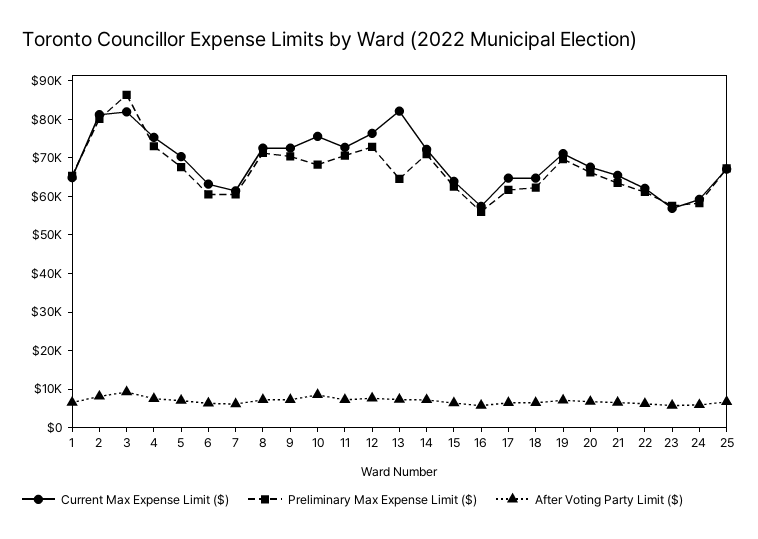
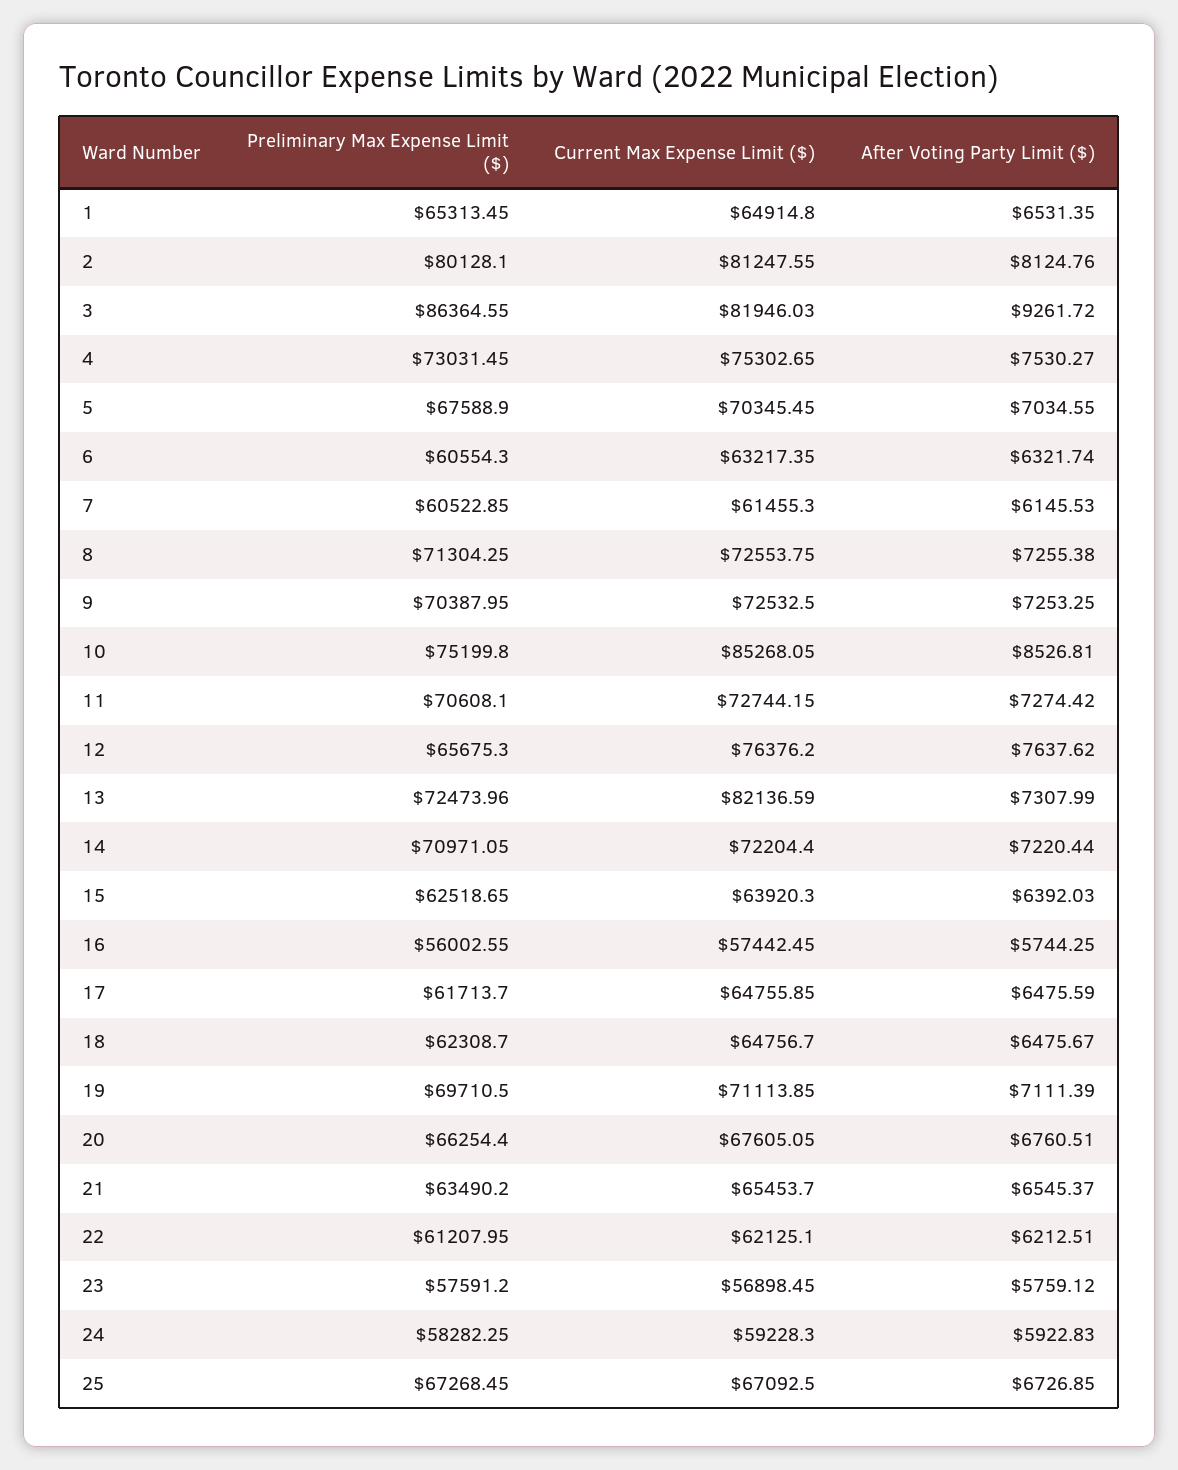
  {
    "Current Max Expense Limit ($)": {
      "1": 64914.8,
      "2": 81247.55,
      "3": 81946.03,
      "4": 75302.65,
      "5": 70345.45,
      "6": 63217.35,
      "7": 61455.3,
      "8": 72553.75,
      "9": 72532.5,
-     "10": 75000,
+     "10": 85268.05,
      "11": 72744.15,
      "12": 76376.2,
      "13": 82136.59,
      "14": 72204.4,
      "15": 63920.3,
      "16": 57442.45,
      "17": 64755.85,
      "18": 64756.7,
      "19": 71113.85,
      "20": 67605.05,
      "21": 65453.7,
      "22": 62125.1,
      "23": 56898.45,
      "24": 59228.3,
      "25": 67092.5
    },
    "Preliminary Max Expense Limit ($)": {
      "1": 65313.45,
      "2": 80128.1,
      "3": 86364.55,
      "4": 73031.45,
      "5": 67588.9,
      "6": 60554.3,
      "7": 60522.85,
      "8": 71304.25,
      "9": 70387.95,
-     "10": 67500,
+     "10": 75199.8,
      "11": 70608.1,
-     "12": 72500,
+     "12": 65675.3,
-     "13": 65000,
+     "13": 72473.96,
      "14": 70971.05,
      "15": 62518.65,
      "16": 56002.55,
      "17": 61713.7,
      "18": 62308.7,
      "19": 69710.5,
      "20": 66254.4,
      "21": 63490.2,
      "22": 61207.95,
      "23": 57591.2,
      "24": 58282.25,
      "25": 67268.45
    },
    "After Voting Party Limit ($)": {
      "1": 6531.35,
      "2": 8124.76,
      "3": 9261.72,
      "4": 7530.27,
      "5": 7034.55,
      "6": 6321.74,
      "7": 6145.53,
      "8": 7255.38,
      "9": 7253.25,
      "10": 8526.81,
      "11": 7274.42,
      "12": 7637.62,
      "13": 7307.99,
      "14": 7220.44,
      "15": 6392.03,
      "16": 5744.25,
      "17": 6475.59,
      "18": 6475.67,
      "19": 7111.39,
      "20": 6760.51,
      "21": 6545.37,
      "22": 6212.51,
      "23": 5759.12,
      "24": 5922.83,
      "25": 6726.85
    }
  }

